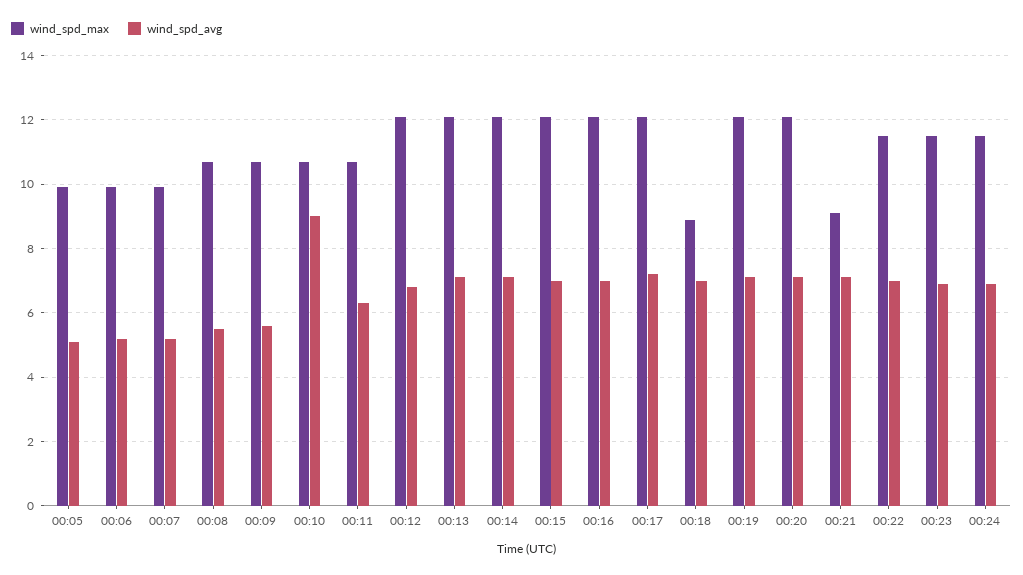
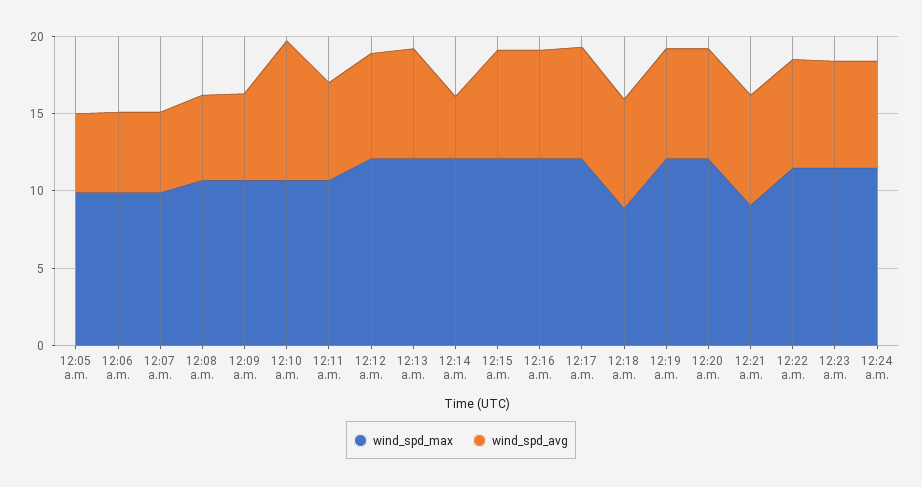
  {
    "wind_spd_max": {
      "00:05": 10,
      "00:06": 10,
      "00:07": 10,
      "00:08": 10.5,
      "00:09": 10.5,
      "00:10": 10.5,
      "00:11": 10.5,
      "00:12": 12,
      "00:13": 12,
      "00:14": 12,
      "00:15": 12,
      "00:16": 12,
      "00:17": 12,
      "00:18": 9,
      "00:19": 12,
      "00:20": 12,
      "00:21": 9,
      "00:22": 11.5,
      "00:23": 11.5,
      "00:24": 11.5
    },
    "wind_spd_avg": {
      "00:05": 5,
      "00:06": 5,
      "00:07": 5,
      "00:08": 5.5,
      "00:09": 5.5,
      "00:10": 9,
      "00:11": 6.5,
      "00:12": 7,
      "00:13": 7,
-     "00:14": 7,
+     "00:14": 4,
      "00:15": 7,
      "00:16": 7,
      "00:17": 7,
      "00:18": 7,
      "00:19": 7,
      "00:20": 7,
      "00:21": 7,
      "00:22": 7,
      "00:23": 7,
      "00:24": 7
    }
  }

